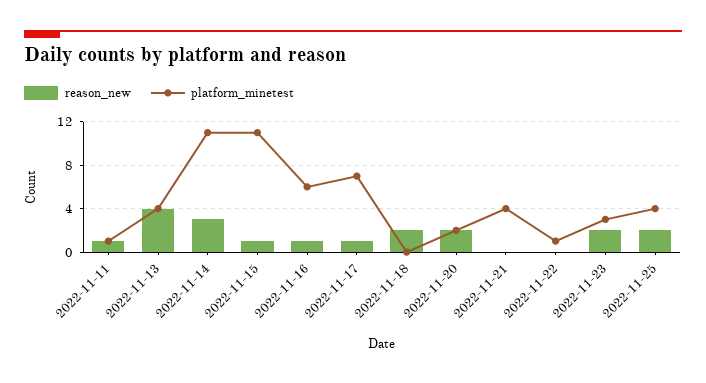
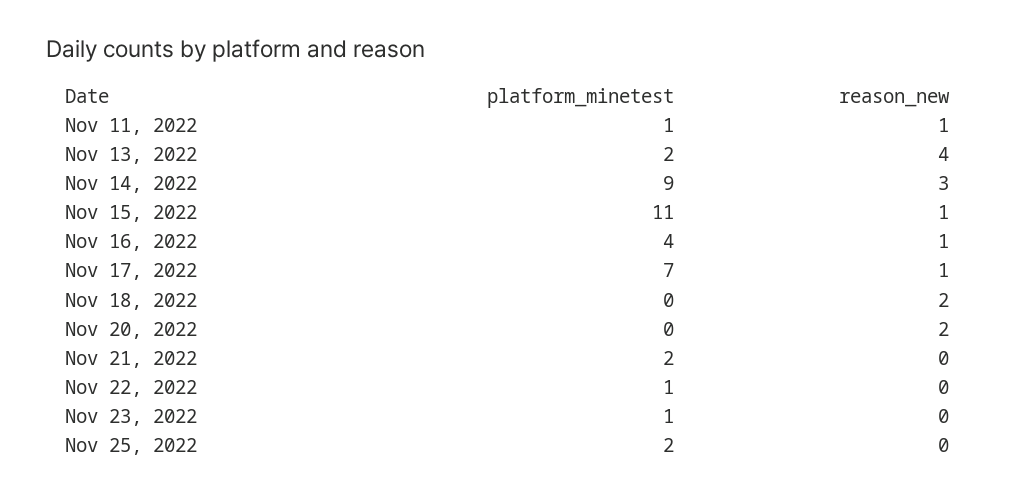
  {
    "reason_new": {
      "2022-11-11": 1,
      "2022-11-13": 4,
      "2022-11-14": 3,
      "2022-11-15": 1,
      "2022-11-16": 1,
      "2022-11-17": 1,
      "2022-11-18": 2,
      "2022-11-20": 2,
      "2022-11-21": 0,
      "2022-11-22": 0,
-     "2022-11-23": 2,
+     "2022-11-23": 0,
-     "2022-11-25": 2
+     "2022-11-25": 0
    },
    "platform_minetest": {
      "2022-11-11": 1,
-     "2022-11-13": 4,
+     "2022-11-13": 2,
-     "2022-11-14": 11,
+     "2022-11-14": 9,
      "2022-11-15": 11,
-     "2022-11-16": 6,
+     "2022-11-16": 4,
      "2022-11-17": 7,
      "2022-11-18": 0,
-     "2022-11-20": 2,
+     "2022-11-20": 0,
-     "2022-11-21": 4,
+     "2022-11-21": 2,
      "2022-11-22": 1,
-     "2022-11-23": 3,
+     "2022-11-23": 1,
-     "2022-11-25": 4
+     "2022-11-25": 2
    }
  }

